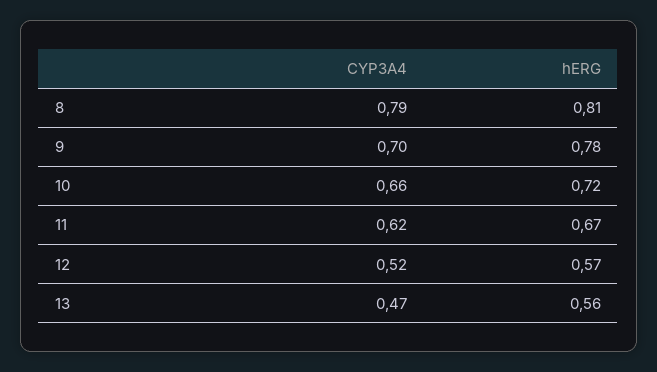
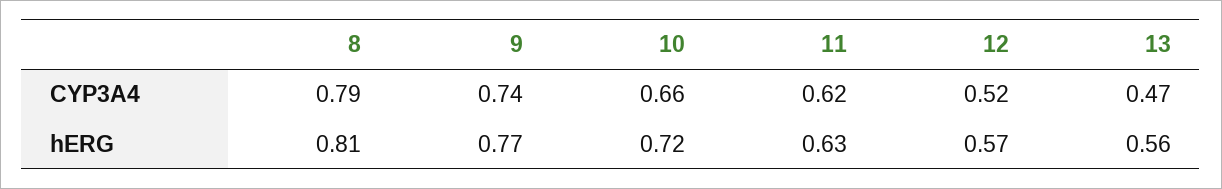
  {
    "CYP3A4": {
      "8": 0.79,
-     "9": 0.7,
+     "9": 0.74,
      "10": 0.66,
      "11": 0.62,
      "12": 0.52,
      "13": 0.47
    },
    "hERG": {
      "8": 0.81,
-     "9": 0.78,
+     "9": 0.77,
      "10": 0.72,
-     "11": 0.67,
+     "11": 0.63,
      "12": 0.57,
      "13": 0.56
    }
  }

